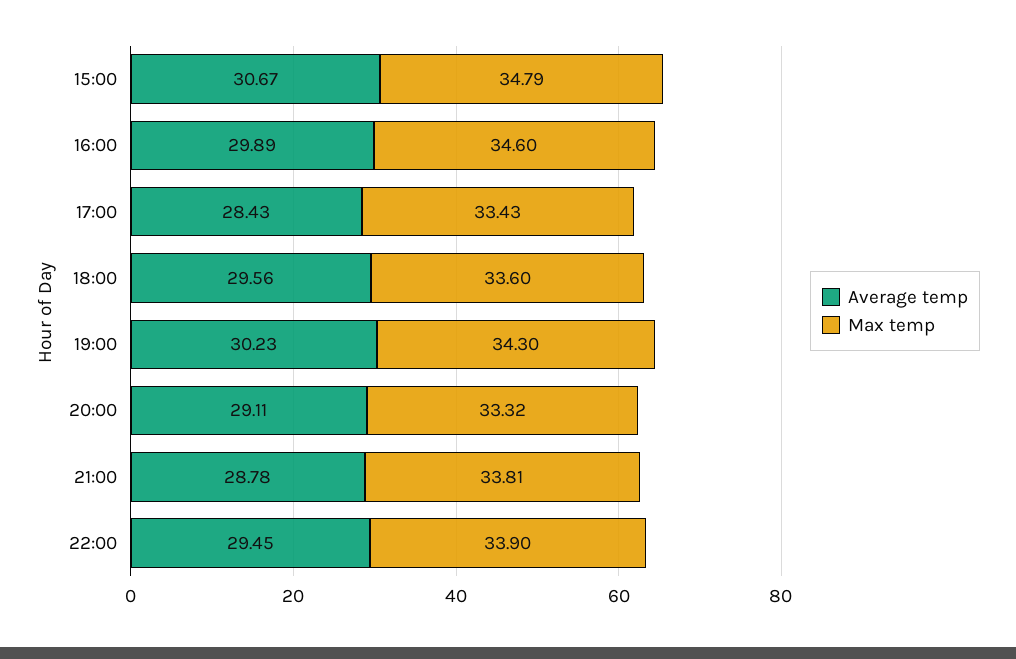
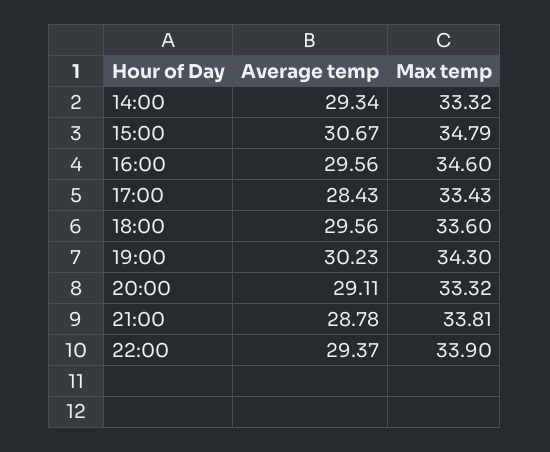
  {
    "Average temp": {
      "15:00": 30.67,
-     "16:00": 29.89,
+     "16:00": 29.56,
      "17:00": 28.43,
      "18:00": 29.56,
      "19:00": 30.23,
      "20:00": 29.11,
      "21:00": 28.78,
-     "22:00": 29.45
+     "22:00": 29.37,
+     "14:00": 29.34
    },
    "Max temp": {
      "15:00": 34.79,
      "16:00": 34.6,
      "17:00": 33.43,
      "18:00": 33.6,
      "19:00": 34.3,
      "20:00": 33.32,
      "21:00": 33.81,
-     "22:00": 33.9
+     "22:00": 33.9,
+     "14:00": 33.32
    }
  }

